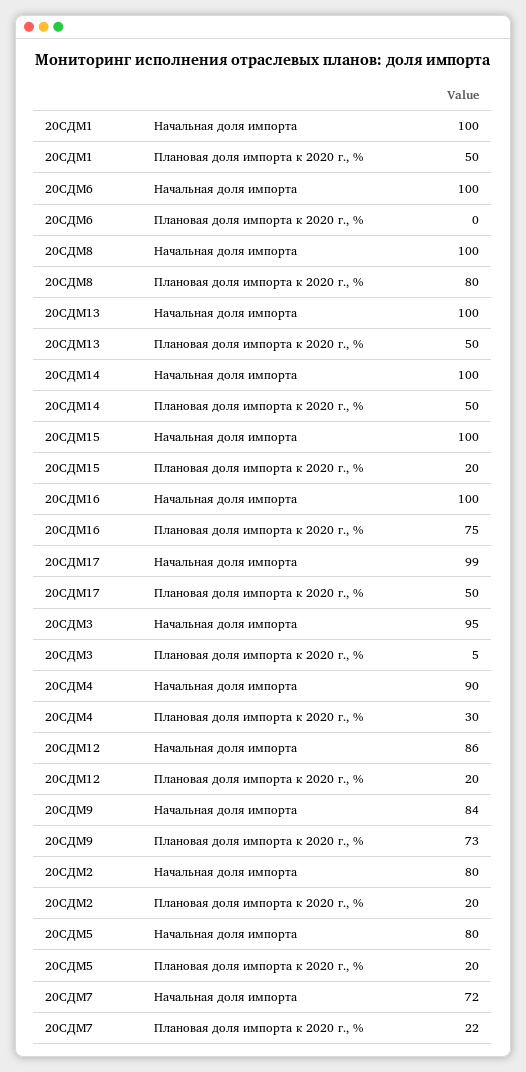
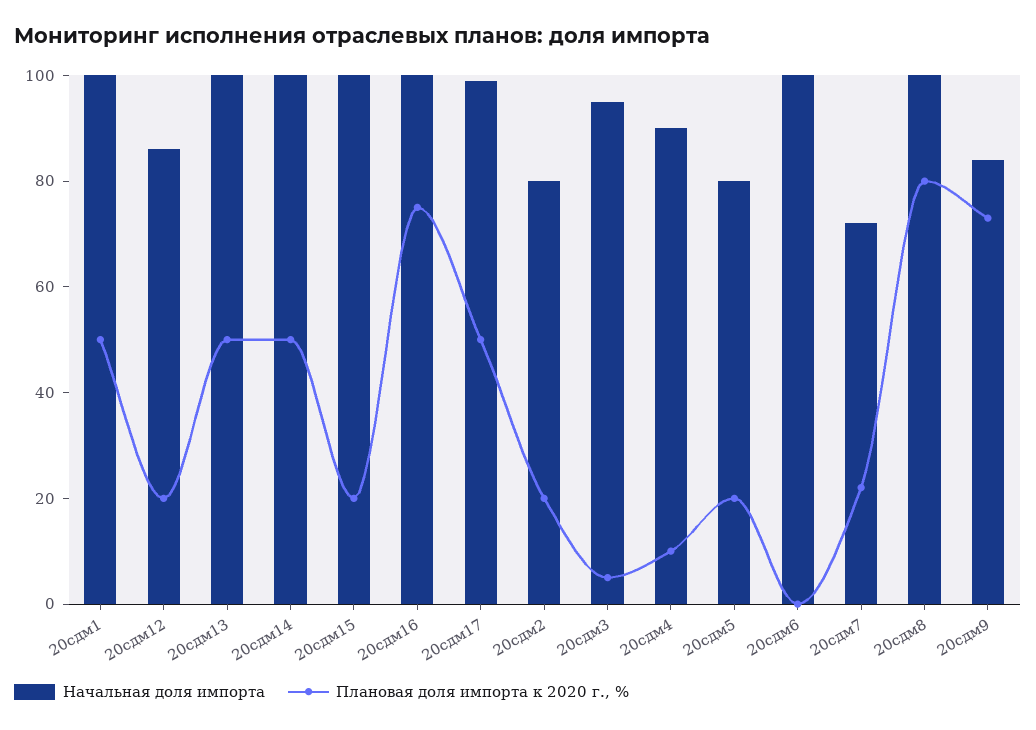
  {
    "Начальная доля импорта": {
      "20СДМ1": 100,
      "20СДМ6": 100,
      "20СДМ8": 100,
      "20СДМ13": 100,
      "20СДМ14": 100,
      "20СДМ15": 100,
      "20СДМ16": 100,
      "20СДМ17": 99,
      "20СДМ3": 95,
      "20СДМ4": 90,
      "20СДМ12": 86,
      "20СДМ9": 84,
      "20СДМ2": 80,
      "20СДМ5": 80,
      "20СДМ7": 72
    },
    "Плановая доля импорта к 2020 г., %": {
      "20СДМ1": 50,
      "20СДМ6": 0,
      "20СДМ8": 80,
      "20СДМ13": 50,
      "20СДМ14": 50,
      "20СДМ15": 20,
      "20СДМ16": 75,
      "20СДМ17": 50,
      "20СДМ3": 5,
-     "20СДМ4": 30,
+     "20СДМ4": 10,
      "20СДМ12": 20,
      "20СДМ9": 73,
      "20СДМ2": 20,
      "20СДМ5": 20,
      "20СДМ7": 22
    }
  }

